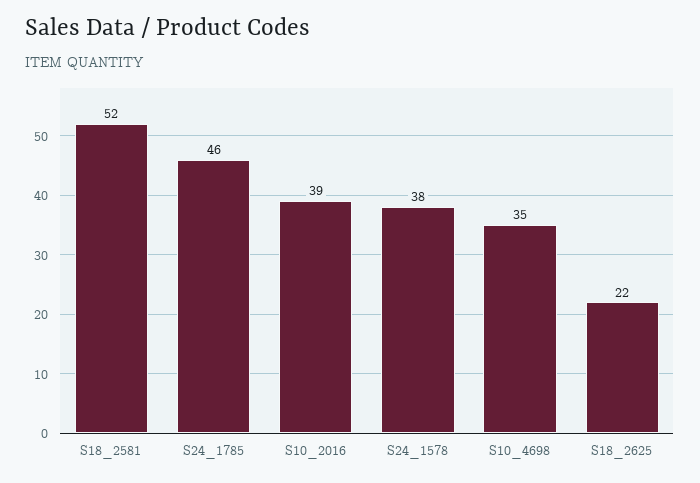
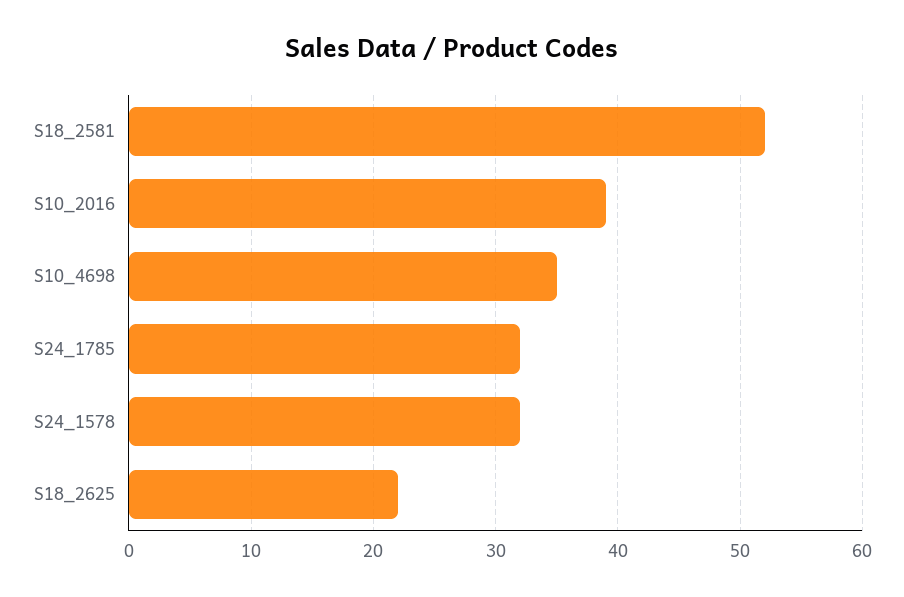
  {
    "S18_2581": 52,
-   "S24_1785": 46,
+   "S24_1785": 32,
    "S10_2016": 39,
-   "S24_1578": 38,
+   "S24_1578": 32,
    "S10_4698": 35,
    "S18_2625": 22
  }

